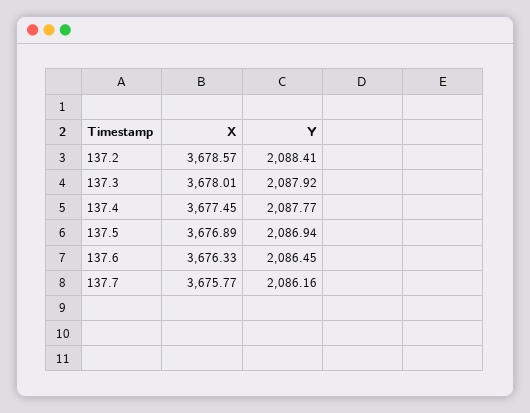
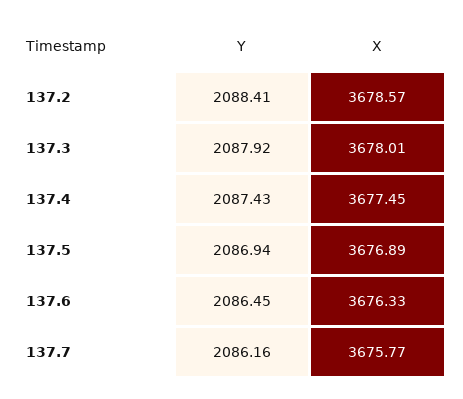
  {
    "X": {
      "137.2": 3678.57,
      "137.3": 3678.01,
      "137.4": 3677.45,
      "137.5": 3676.89,
      "137.6": 3676.33,
      "137.7": 3675.77
    },
    "Y": {
      "137.2": 2088.41,
      "137.3": 2087.92,
-     "137.4": 2087.77,
+     "137.4": 2087.43,
      "137.5": 2086.94,
      "137.6": 2086.45,
      "137.7": 2086.16
    }
  }

